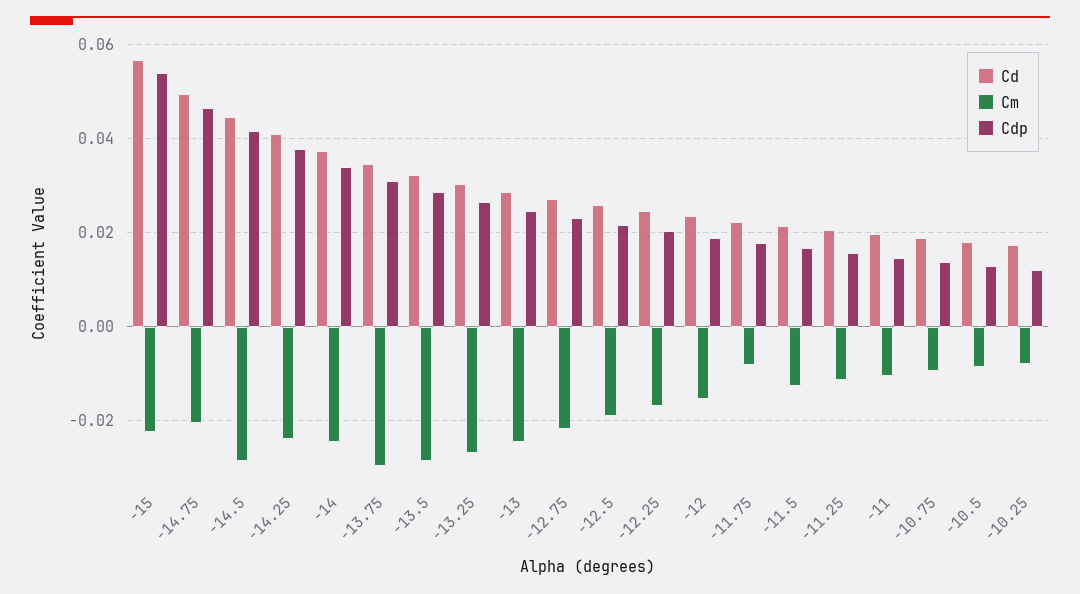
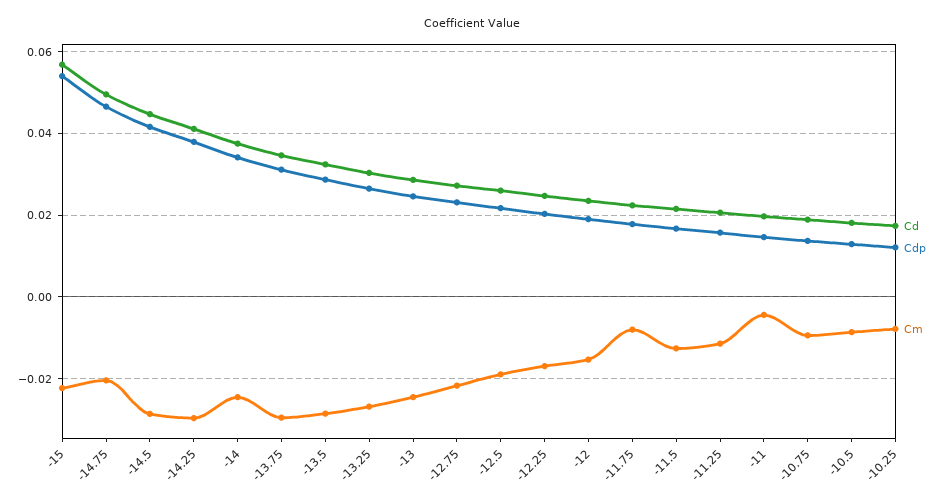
  {
    "Cd": {
      "-15": 0.056,
      "-14.75": 0.05,
      "-14.5": 0.044,
      "-14.25": 0.042,
      "-14": 0.038,
      "-13.75": 0.034,
      "-13.5": 0.032,
      "-13.25": 0.03,
      "-13": 0.028,
      "-12.75": 0.028,
      "-12.5": 0.026,
      "-12.25": 0.024,
      "-12": 0.024,
      "-11.75": 0.022,
      "-11.5": 0.022,
      "-11.25": 0.02,
      "-11": 0.02,
      "-10.75": 0.018,
      "-10.5": 0.018,
      "-10.25": 0.018
    },
    "Cm": {
      "-15": -0.022,
      "-14.75": -0.02,
      "-14.5": -0.028,
-     "-14.25": -0.024,
+     "-14.25": -0.03,
      "-14": -0.024,
      "-13.75": -0.03,
      "-13.5": -0.028,
      "-13.25": -0.026,
      "-13": -0.024,
      "-12.75": -0.022,
      "-12.5": -0.018,
      "-12.25": -0.016,
      "-12": -0.016,
      "-11.75": -0.008,
      "-11.5": -0.012,
      "-11.25": -0.012,
-     "-11": -0.01,
+     "-11": -0.004,
      "-10.75": -0.01,
      "-10.5": -0.008,
      "-10.25": -0.008
    },
    "Cdp": {
      "-15": 0.054,
      "-14.75": 0.046,
      "-14.5": 0.042,
      "-14.25": 0.038,
      "-14": 0.034,
      "-13.75": 0.032,
      "-13.5": 0.028,
      "-13.25": 0.026,
      "-13": 0.024,
      "-12.75": 0.024,
      "-12.5": 0.022,
      "-12.25": 0.02,
      "-12": 0.02,
      "-11.75": 0.018,
      "-11.5": 0.016,
      "-11.25": 0.016,
      "-11": 0.014,
      "-10.75": 0.014,
      "-10.5": 0.012,
      "-10.25": 0.012
    }
  }

